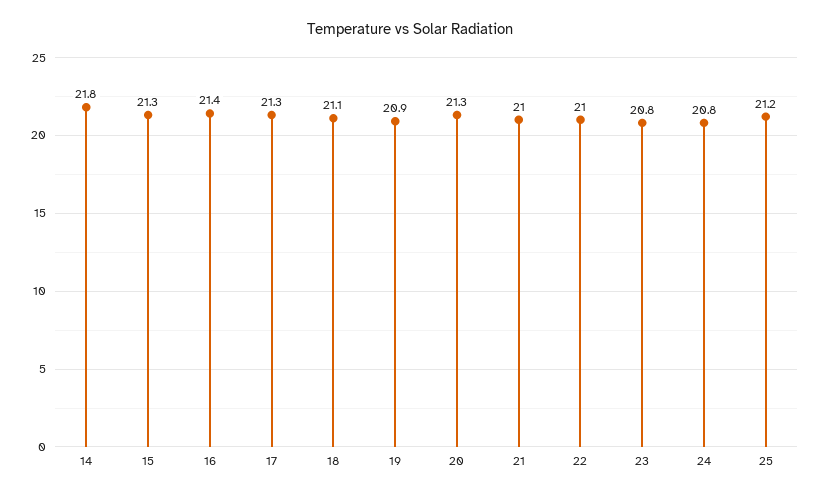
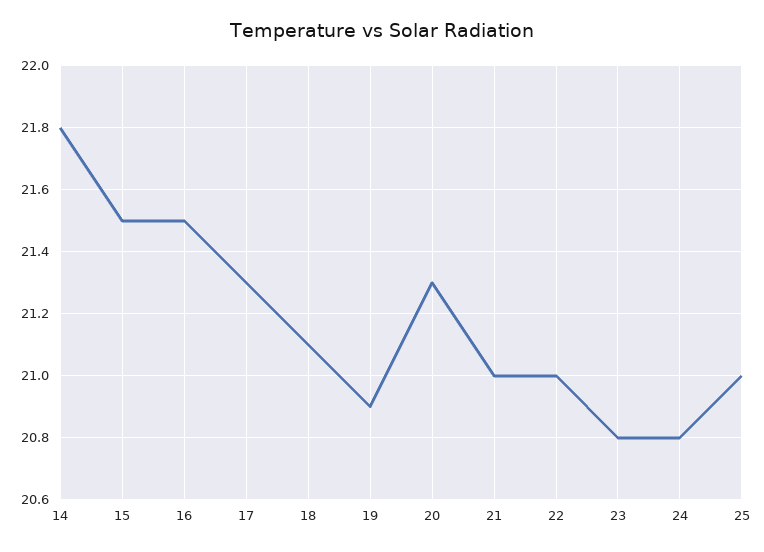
  {
    "14": 21.8,
-   "15": 21.3,
+   "15": 21.5,
-   "16": 21.4,
+   "16": 21.5,
    "17": 21.3,
    "18": 21.1,
    "19": 20.9,
    "20": 21.3,
    "21": 21,
    "22": 21,
    "23": 20.8,
    "24": 20.8,
-   "25": 21.2
+   "25": 21
  }

